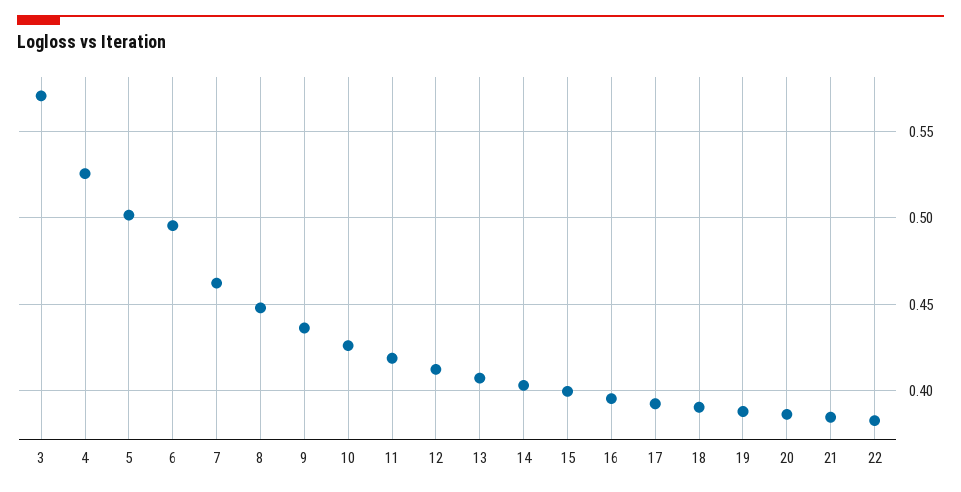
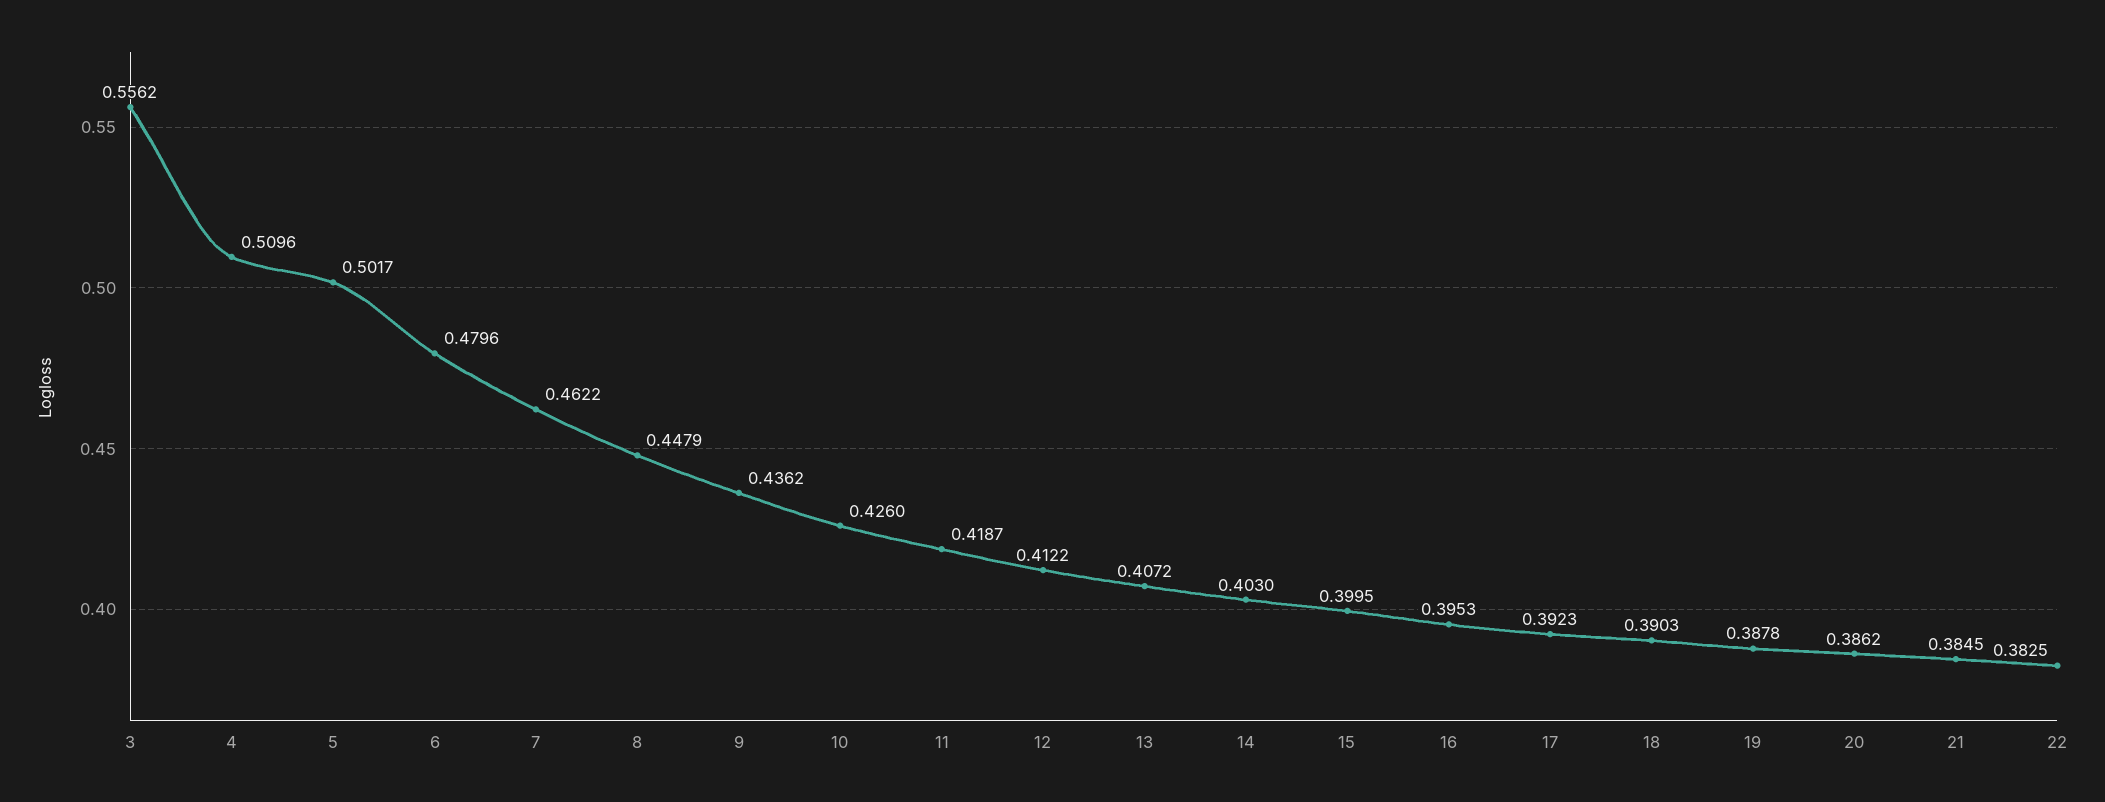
  {
-   "3": 0.57,
+   "3": 0.5562,
-   "4": 0.525,
+   "4": 0.5096,
    "5": 0.5017,
-   "6": 0.495,
+   "6": 0.4796,
    "7": 0.4622,
    "8": 0.4479,
    "9": 0.4362,
    "10": 0.426,
    "11": 0.4187,
    "12": 0.4122,
    "13": 0.4072,
    "14": 0.403,
    "15": 0.3995,
    "16": 0.3953,
    "17": 0.3923,
    "18": 0.3903,
    "19": 0.3878,
    "20": 0.3862,
    "21": 0.3845,
    "22": 0.3825
  }

